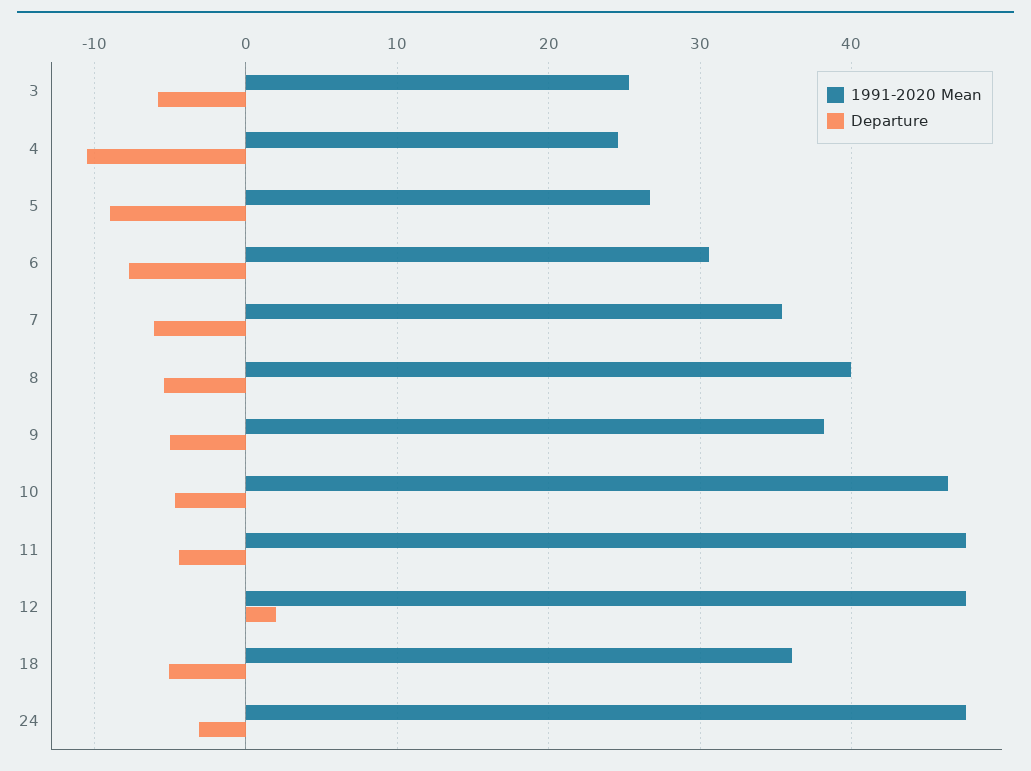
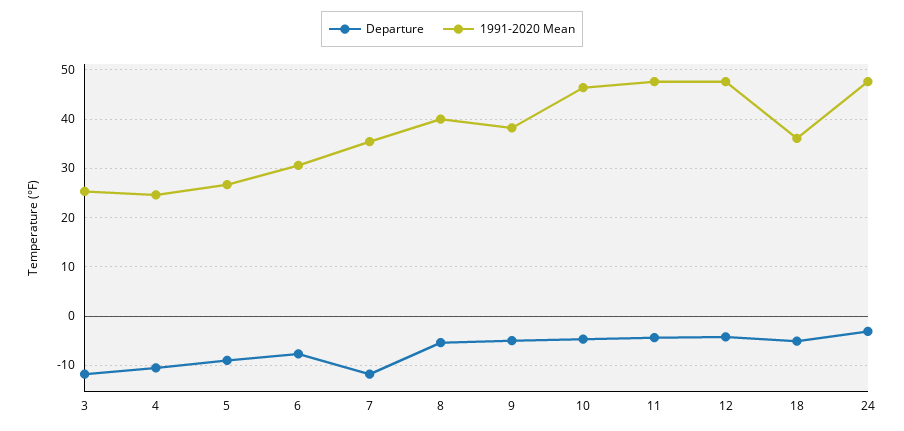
  {
    "1991-2020 Mean": {
      "3": 25,
      "4": 25,
      "5": 27,
      "6": 31,
      "7": 35,
      "8": 40,
      "9": 38,
      "10": 46,
      "11": 48,
      "12": 48,
      "18": 36,
      "24": 48
    },
    "Departure": {
-     "3": -6,
+     "3": -12,
      "4": -11,
      "5": -9,
      "6": -8,
-     "7": -6,
+     "7": -12,
      "8": -5,
      "9": -5,
      "10": -5,
      "11": -4,
-     "12": 2,
+     "12": -4,
      "18": -5,
      "24": -3
    }
  }

